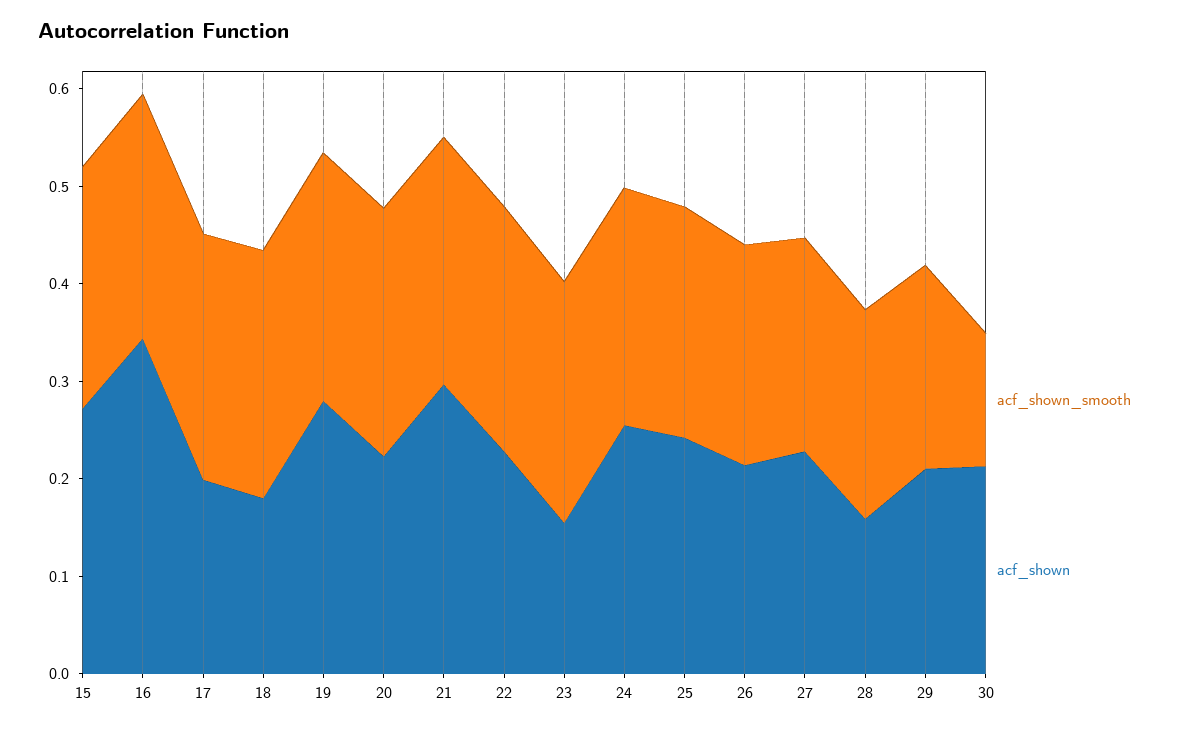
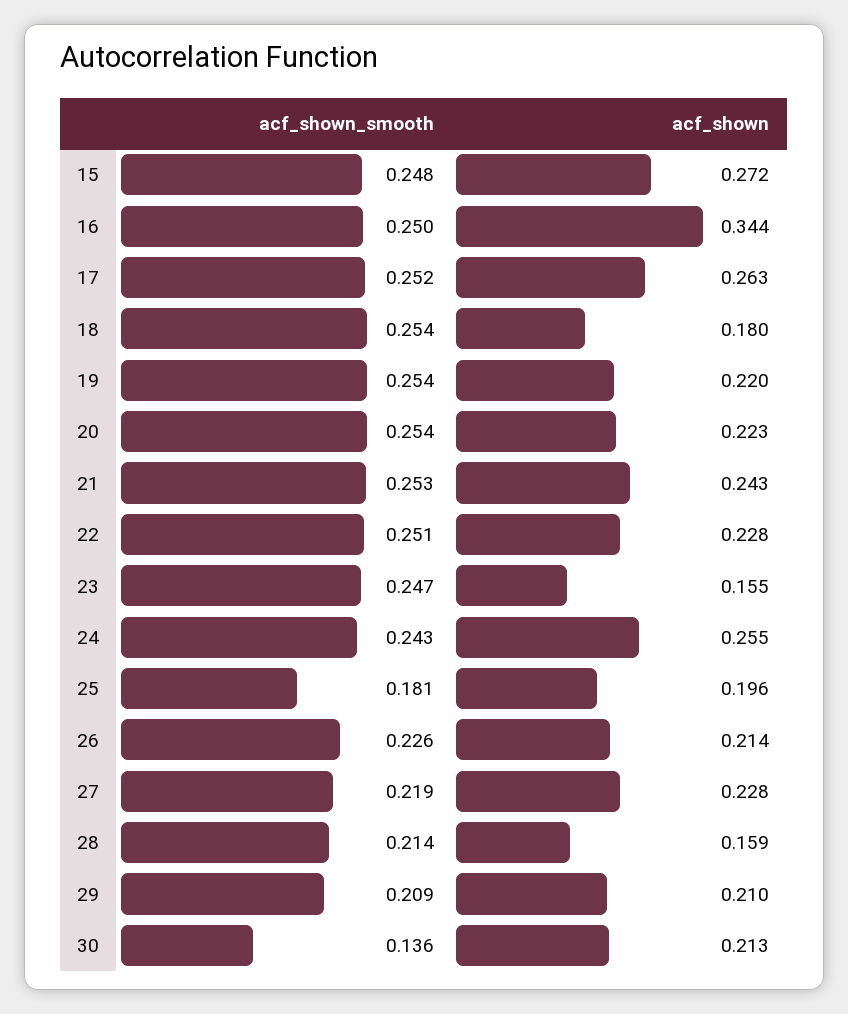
  {
    "acf_shown_smooth": {
      "15": 0.248,
      "16": 0.25,
      "17": 0.252,
      "18": 0.254,
      "19": 0.254,
      "20": 0.254,
      "21": 0.253,
      "22": 0.251,
      "23": 0.247,
      "24": 0.243,
-     "25": 0.24,
+     "25": 0.181,
      "26": 0.226,
      "27": 0.219,
      "28": 0.214,
      "29": 0.209,
      "30": 0.136
    },
    "acf_shown": {
      "15": 0.272,
      "16": 0.344,
-     "17": 0.2,
+     "17": 0.263,
      "18": 0.18,
-     "19": 0.28,
+     "19": 0.22,
      "20": 0.223,
-     "21": 0.3,
+     "21": 0.243,
      "22": 0.228,
      "23": 0.155,
      "24": 0.255,
-     "25": 0.24,
+     "25": 0.196,
      "26": 0.214,
      "27": 0.228,
      "28": 0.159,
      "29": 0.21,
      "30": 0.213
    }
  }

